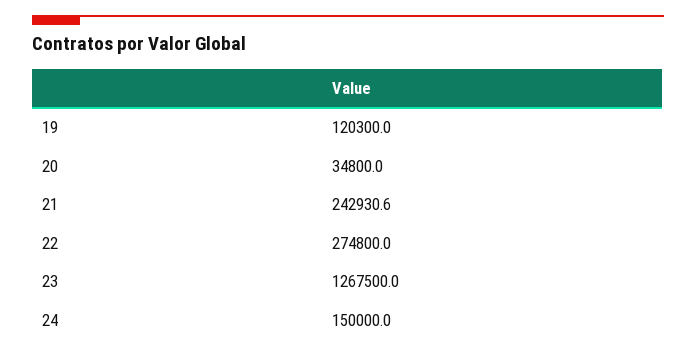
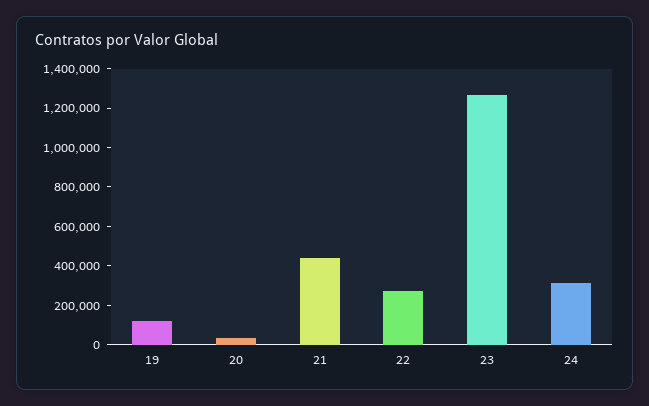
  {
    "19": 120300,
    "20": 34800,
-   "21": 242930.6,
+   "21": 450000,
    "22": 274800,
    "23": 1267500,
-   "24": 150000
+   "24": 300000
  }

